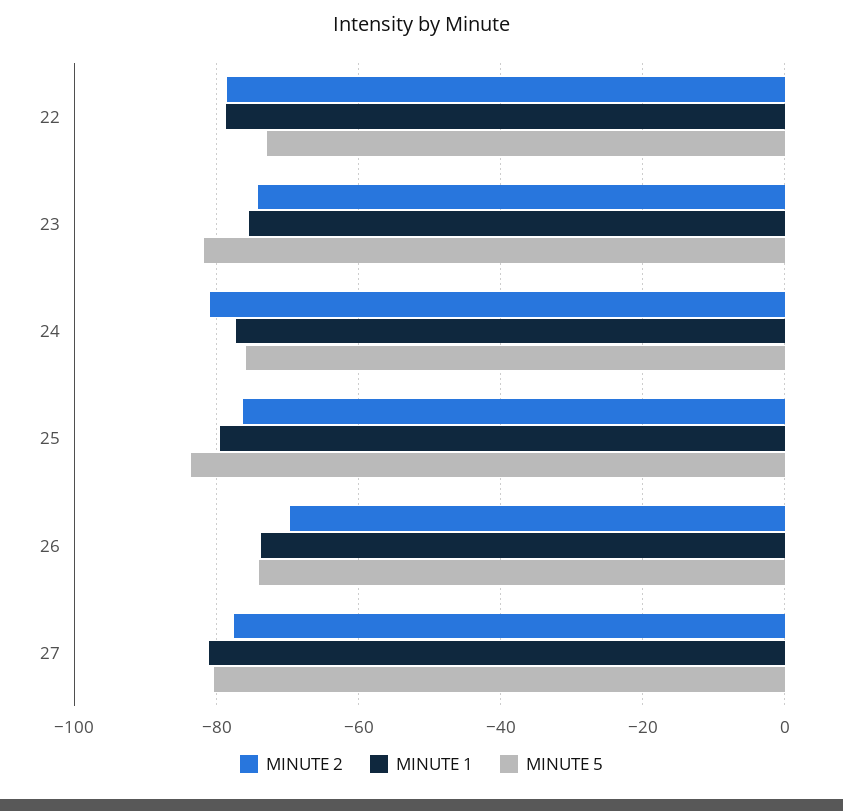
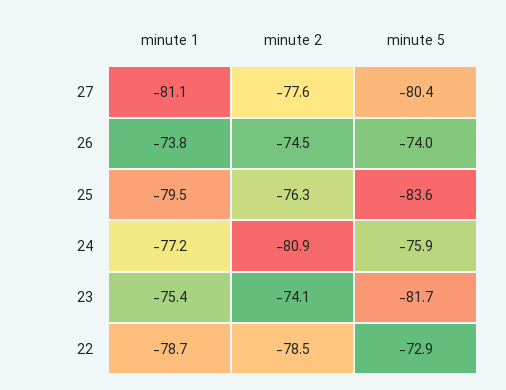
  {
    "MINUTE 2": {
      "22": -78.5,
      "23": -74.1,
      "24": -80.9,
      "25": -76.3,
-     "26": -70,
+     "26": -74.5,
      "27": -77.6
    },
    "MINUTE 1": {
      "22": -78.7,
      "23": -75.4,
      "24": -77.2,
      "25": -79.5,
      "26": -73.8,
      "27": -81.1
    },
    "MINUTE 5": {
      "22": -72.9,
      "23": -81.7,
      "24": -75.9,
      "25": -83.6,
      "26": -74,
      "27": -80.4
    }
  }

